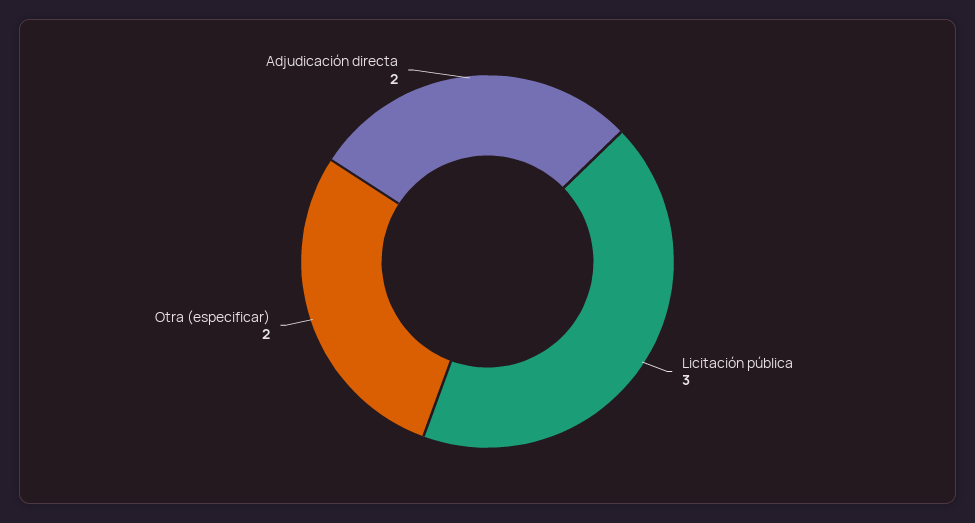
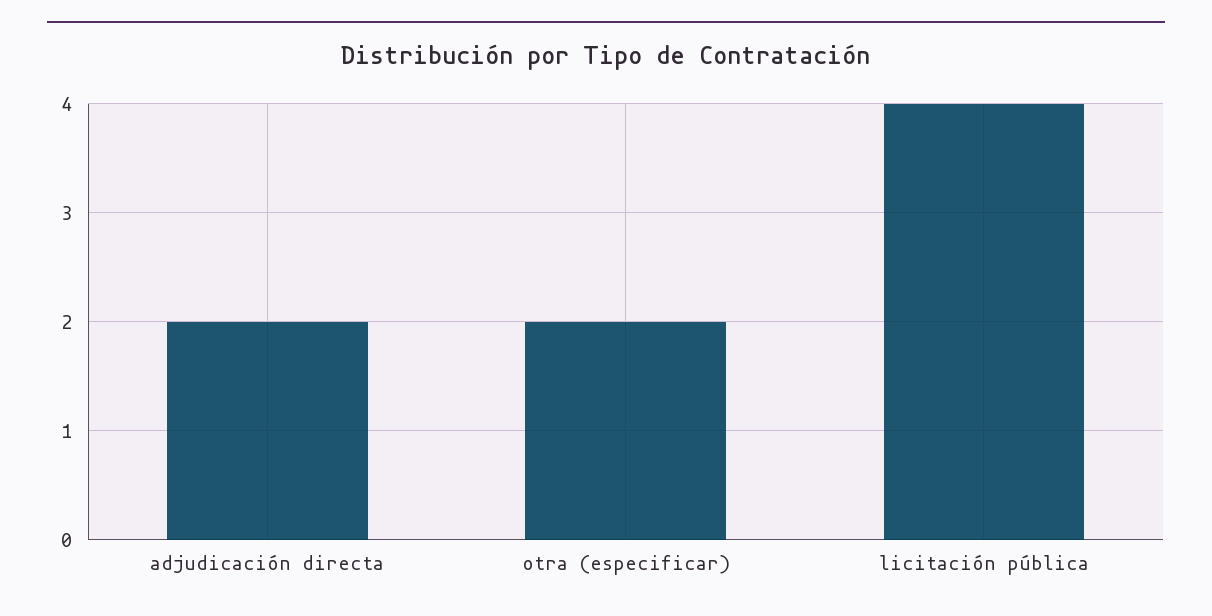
  {
-   "Licitación pública": 3,
+   "Licitación pública": 4,
    "Otra (especificar)": 2,
    "Adjudicación directa": 2
  }

